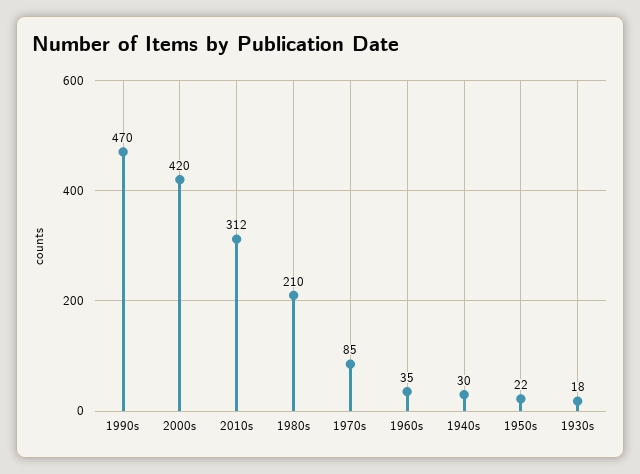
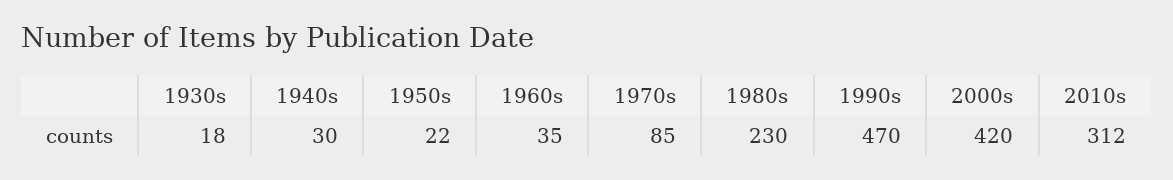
  {
    "1990s": 470,
    "2000s": 420,
    "2010s": 312,
-   "1980s": 210,
+   "1980s": 230,
    "1970s": 85,
    "1960s": 35,
    "1940s": 30,
    "1950s": 22,
    "1930s": 18
  }

